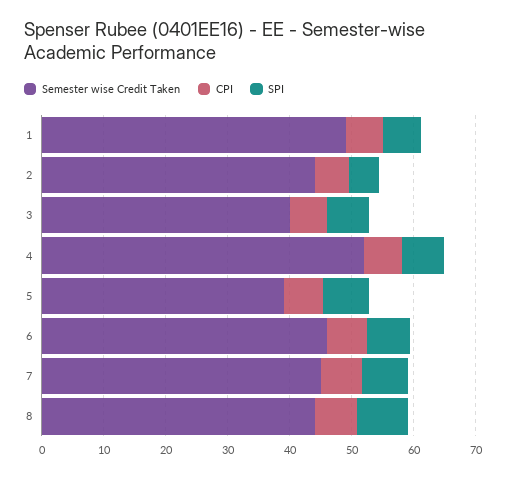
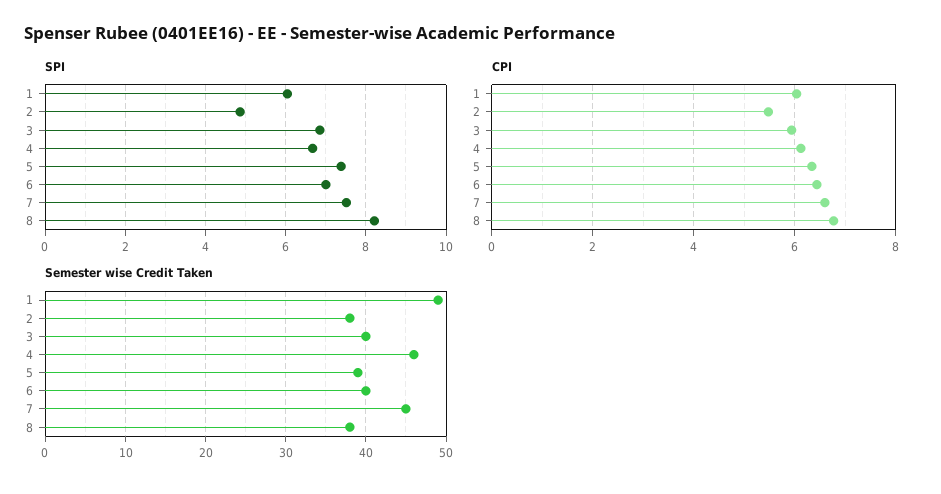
  {
    "Semester wise Credit Taken": {
      "1": 49,
-     "2": 44,
+     "2": 38,
      "3": 40,
-     "4": 52,
+     "4": 46,
      "5": 39,
-     "6": 46,
+     "6": 40,
      "7": 45,
-     "8": 44
+     "8": 38
    },
    "CPI": {
      "1": 6,
      "2": 5.4,
      "3": 6,
      "4": 6.2,
      "5": 6.4,
      "6": 6.4,
      "7": 6.6,
      "8": 6.8
    },
    "SPI": {
      "1": 6,
      "2": 4.8,
      "3": 6.8,
      "4": 6.6,
      "5": 7.4,
      "6": 7,
      "7": 7.6,
      "8": 8.2
    }
  }

